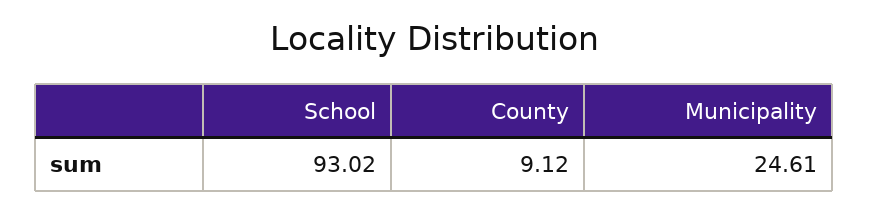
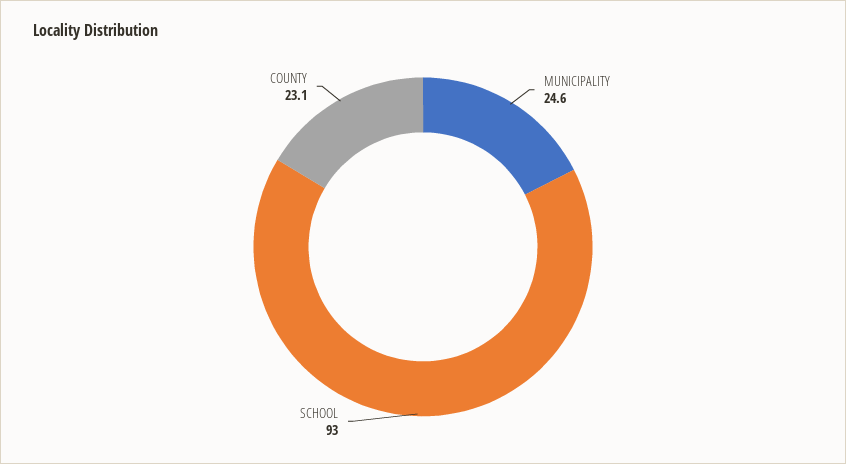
  {
    "School": 93.02,
-   "County": 9.12,
+   "County": 23.1,
    "Municipality": 24.61
  }

